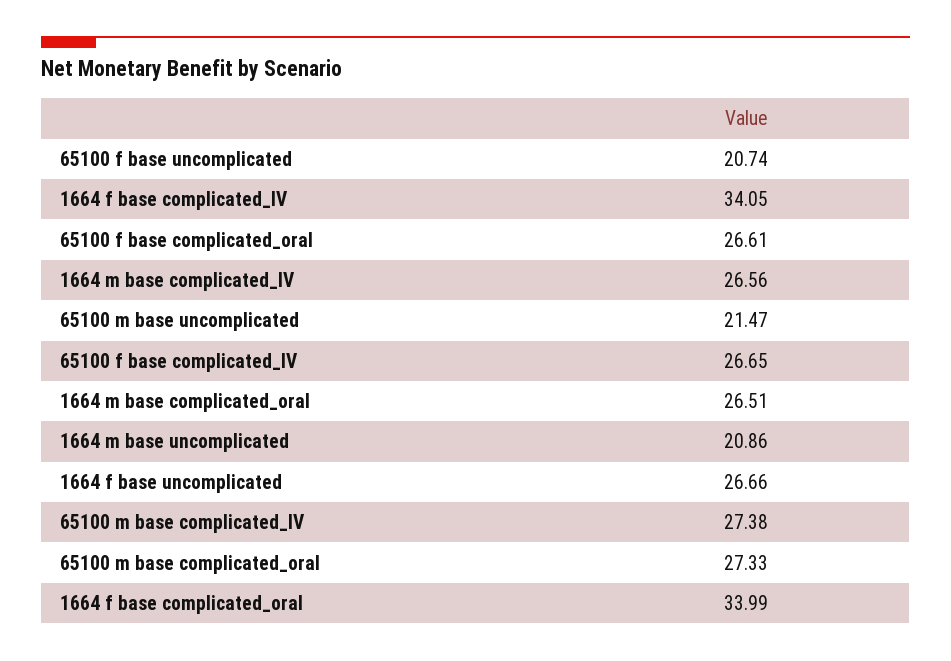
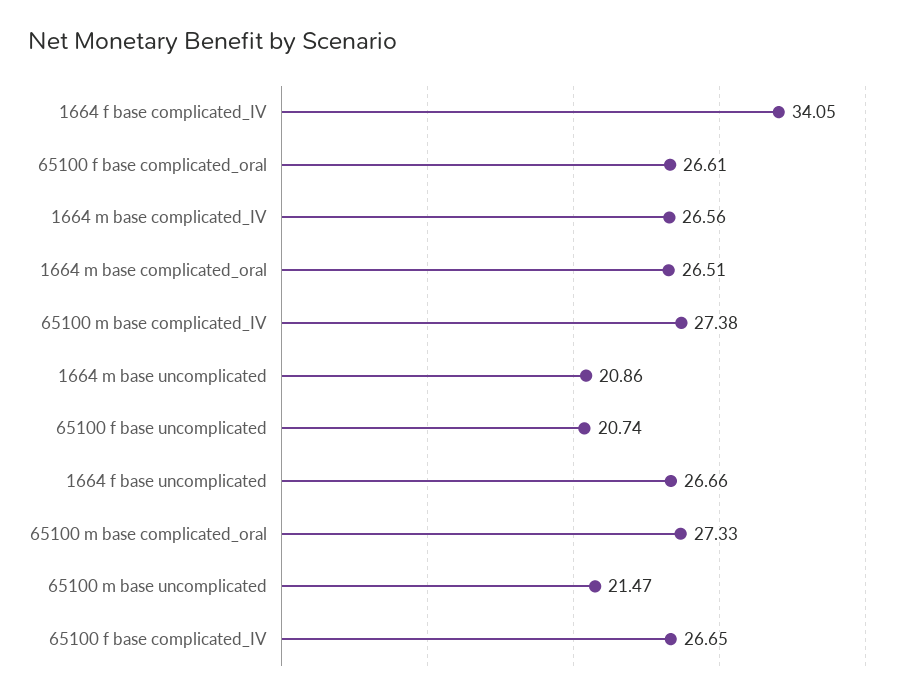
  {
    "65100 f base uncomplicated": 20.74,
    "1664 f base complicated_IV": 34.05,
    "65100 f base complicated_oral": 26.61,
    "1664 m base complicated_IV": 26.56,
    "65100 m base uncomplicated": 21.47,
    "65100 f base complicated_IV": 26.65,
    "1664 m base complicated_oral": 26.51,
    "1664 m base uncomplicated": 20.86,
    "1664 f base uncomplicated": 26.66,
    "65100 m base complicated_IV": 27.38,
-   "65100 m base complicated_oral": 27.33,
+   "65100 m base complicated_oral": 27.33
-   "1664 f base complicated_oral": 33.99
  }

